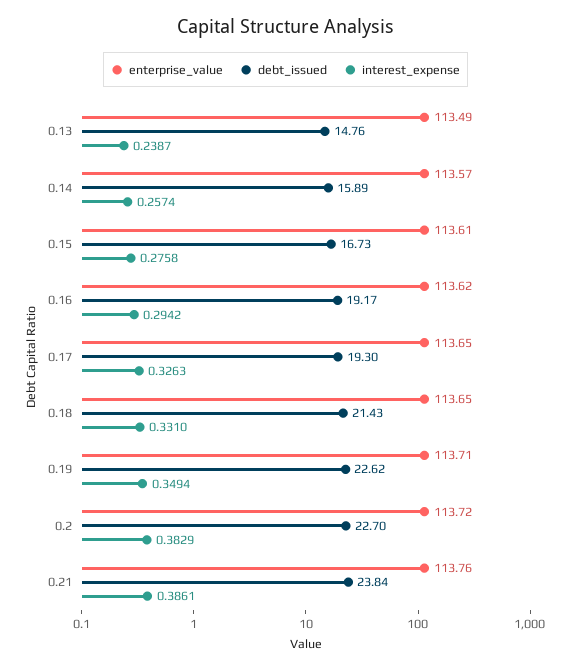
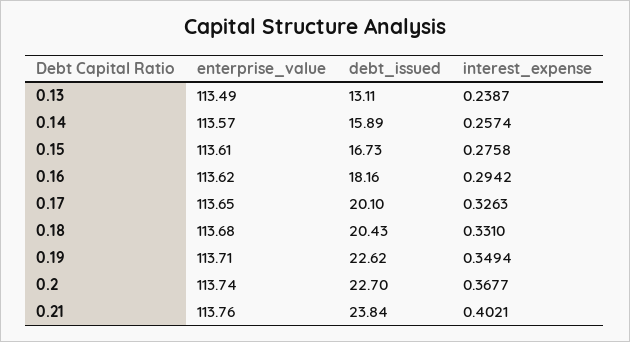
  {
    "enterprise_value": {
      "0.13": 113.49,
      "0.14": 113.57,
      "0.15": 113.61,
      "0.16": 113.62,
      "0.17": 113.65,
-     "0.18": 113.65,
+     "0.18": 113.68,
      "0.19": 113.71,
-     "0.2": 113.72,
+     "0.2": 113.74,
      "0.21": 113.76
    },
    "debt_issued": {
-     "0.13": 14.76,
+     "0.13": 13.11,
      "0.14": 15.89,
      "0.15": 16.73,
-     "0.16": 19.17,
+     "0.16": 18.16,
-     "0.17": 19.3,
+     "0.17": 20.1,
-     "0.18": 21.43,
+     "0.18": 20.43,
      "0.19": 22.62,
      "0.2": 22.7,
      "0.21": 23.84
    },
    "interest_expense": {
      "0.13": 0.2387,
      "0.14": 0.2574,
      "0.15": 0.2758,
      "0.16": 0.2942,
      "0.17": 0.3263,
      "0.18": 0.331,
      "0.19": 0.3494,
-     "0.2": 0.3829,
+     "0.2": 0.3677,
-     "0.21": 0.3861
+     "0.21": 0.4021
    }
  }

